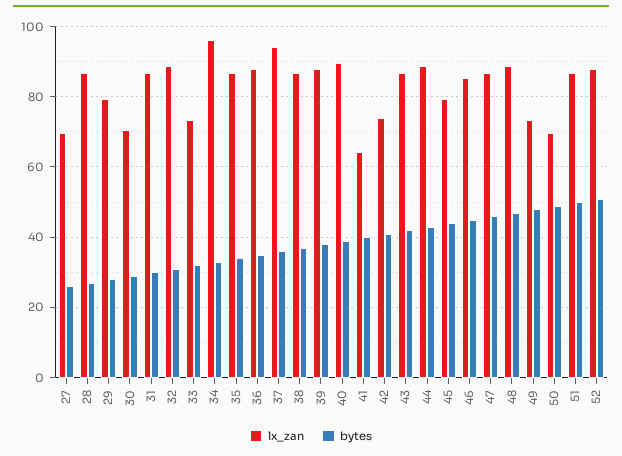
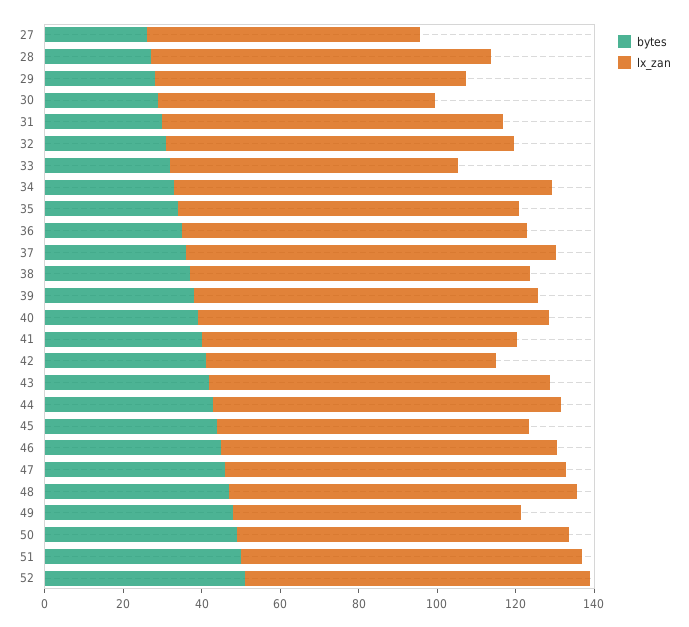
  {
    "lx_zan": {
      "27": 70,
      "28": 86,
      "29": 80,
      "30": 70,
      "31": 86,
      "32": 88,
      "33": 74,
      "34": 96,
      "35": 86,
      "36": 88,
      "37": 94,
      "38": 86,
      "39": 88,
      "40": 90,
-     "41": 64,
+     "41": 80,
      "42": 74,
      "43": 86,
      "44": 88,
      "45": 80,
      "46": 86,
      "47": 86,
      "48": 88,
      "49": 74,
-     "50": 70,
+     "50": 85,
      "51": 86,
      "52": 88
    },
    "bytes": {
      "27": 26,
      "28": 28,
      "29": 28,
      "30": 30,
      "31": 30,
      "32": 32,
      "33": 32,
      "34": 34,
      "35": 34,
      "36": 36,
      "37": 36,
      "38": 38,
      "39": 38,
      "40": 40,
      "41": 40,
      "42": 42,
      "43": 42,
      "44": 44,
      "45": 44,
      "46": 46,
      "47": 46,
      "48": 48,
      "49": 48,
      "50": 50,
      "51": 50,
      "52": 52
    }
  }

